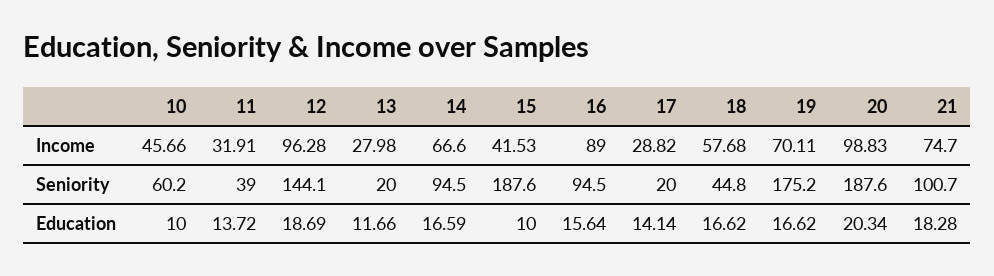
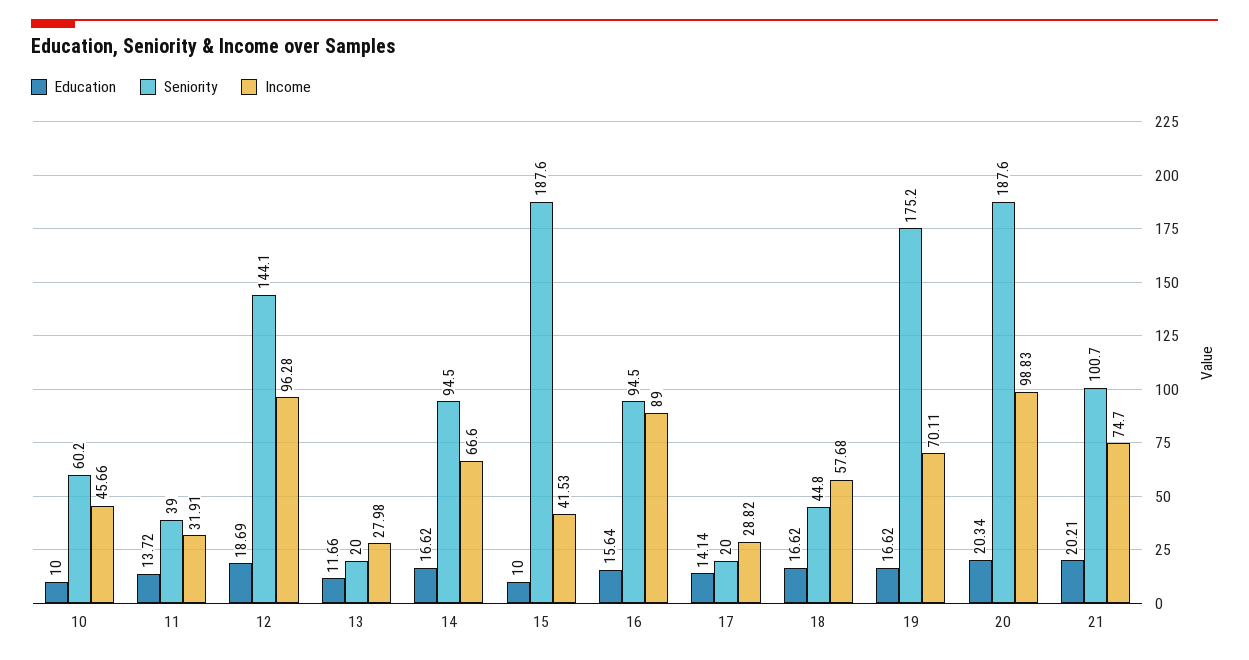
  {
    "Income": {
      "10": 45.66,
      "11": 31.91,
      "12": 96.28,
      "13": 27.98,
      "14": 66.6,
      "15": 41.53,
      "16": 89,
      "17": 28.82,
      "18": 57.68,
      "19": 70.11,
      "20": 98.83,
      "21": 74.7
    },
    "Seniority": {
      "10": 60.2,
      "11": 39,
      "12": 144.1,
      "13": 20,
      "14": 94.5,
      "15": 187.6,
      "16": 94.5,
      "17": 20,
      "18": 44.8,
      "19": 175.2,
      "20": 187.6,
      "21": 100.7
    },
    "Education": {
      "10": 10,
      "11": 13.72,
      "12": 18.69,
      "13": 11.66,
-     "14": 16.59,
+     "14": 16.62,
      "15": 10,
      "16": 15.64,
      "17": 14.14,
      "18": 16.62,
      "19": 16.62,
      "20": 20.34,
-     "21": 18.28
+     "21": 20.21
    }
  }

